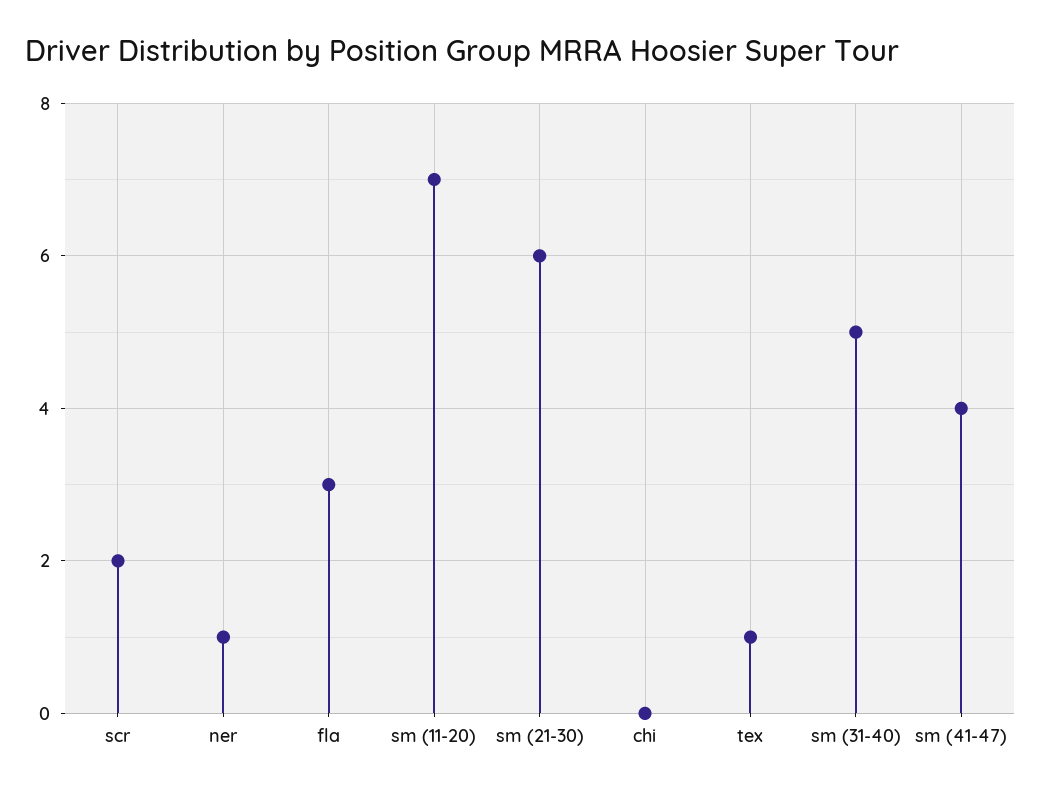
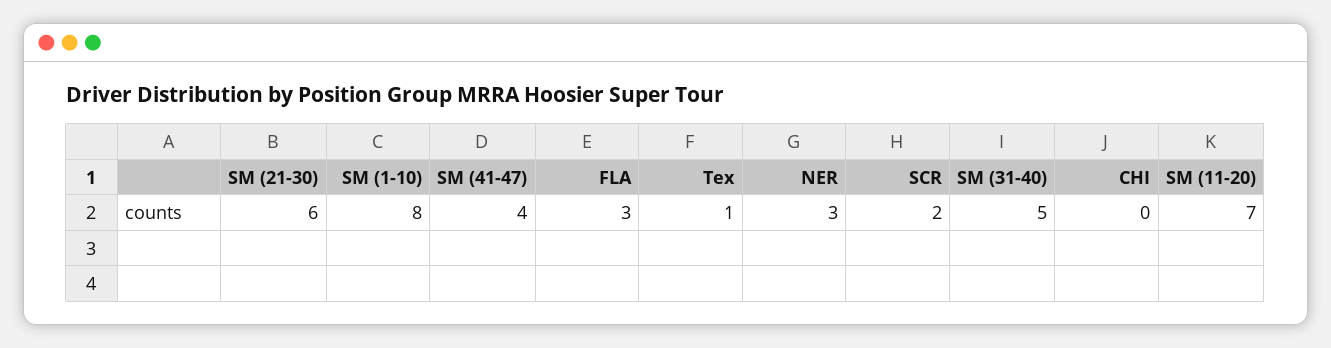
  {
    "scr": 2,
-   "ner": 1,
+   "ner": 3,
    "fla": 3,
    "sm (11-20)": 7,
    "sm (21-30)": 6,
    "chi": 0,
    "tex": 1,
    "sm (31-40)": 5,
-   "sm (41-47)": 4
+   "sm (41-47)": 4,
+   "SM (1-10)": 8
  }

